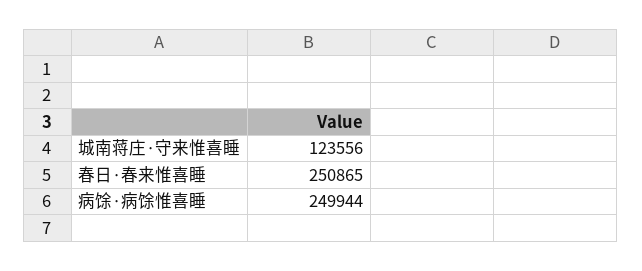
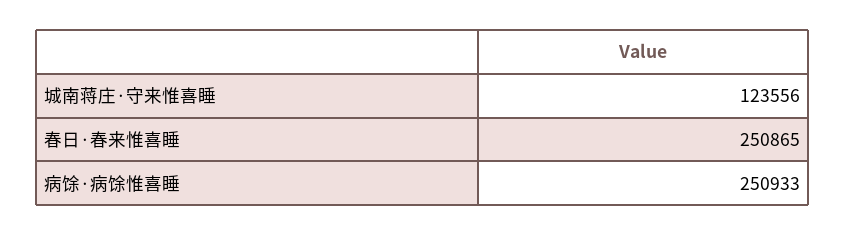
  {
    "城南蒋庄·守来惟喜睡": 123556,
    "春日·春来惟喜睡": 250865,
-   "病馀·病馀惟喜睡": 249944
+   "病馀·病馀惟喜睡": 250933
  }

